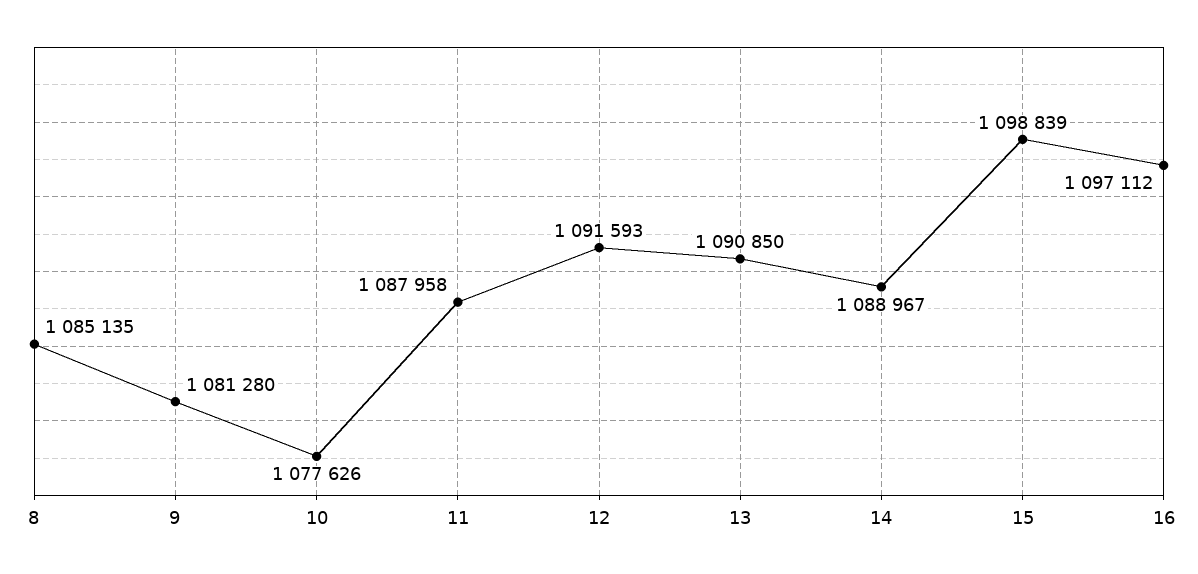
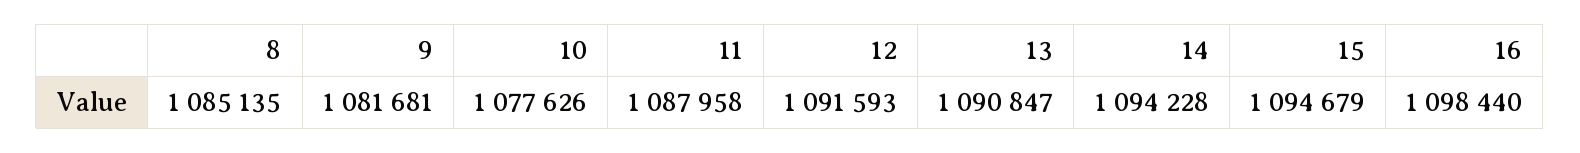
  {
    "8": 1085135,
-   "9": 1081280,
+   "9": 1081681,
    "10": 1077626,
    "11": 1087958,
    "12": 1091593,
-   "13": 1090850,
+   "13": 1090847,
-   "14": 1088967,
+   "14": 1094228,
-   "15": 1098839,
+   "15": 1094679,
-   "16": 1097112
+   "16": 1098440
  }

